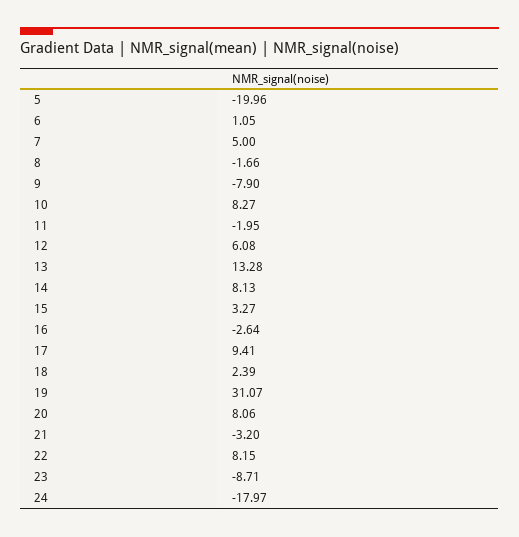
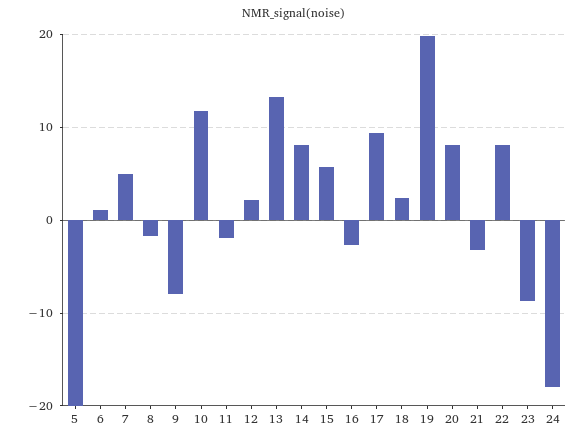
  {
    "5": -19.96,
    "6": 1.05,
    "7": 5,
    "8": -1.66,
    "9": -7.9,
-   "10": 8.27,
+   "10": 12,
    "11": -1.95,
-   "12": 6.08,
+   "12": 2,
    "13": 13.28,
    "14": 8.13,
-   "15": 3.27,
+   "15": 6,
    "16": -2.64,
    "17": 9.41,
    "18": 2.39,
-   "19": 31.07,
+   "19": 20,
    "20": 8.06,
    "21": -3.2,
    "22": 8.15,
    "23": -8.71,
    "24": -17.97
  }

